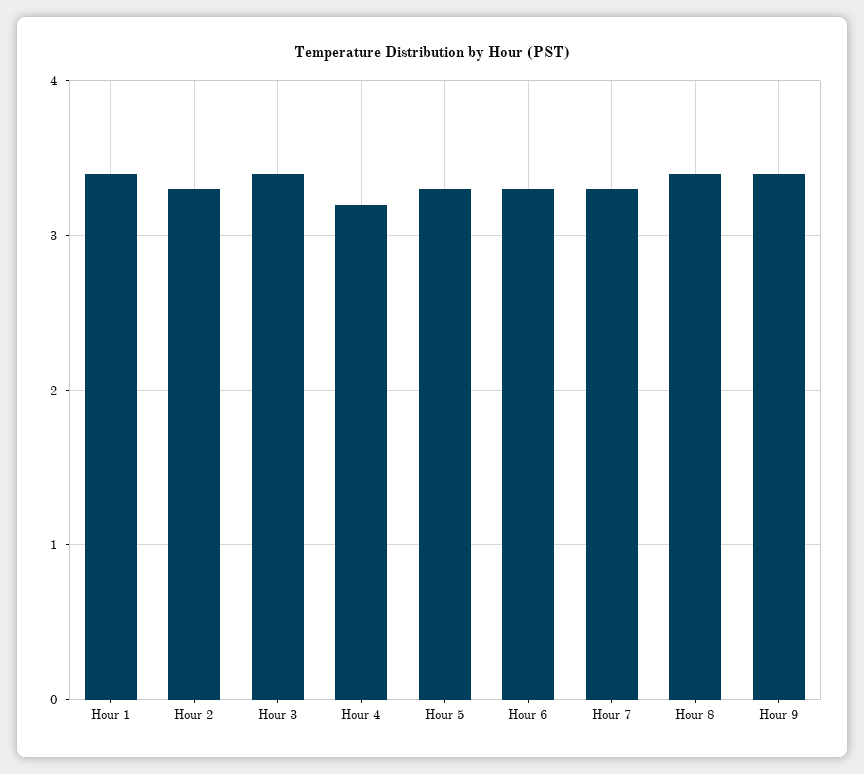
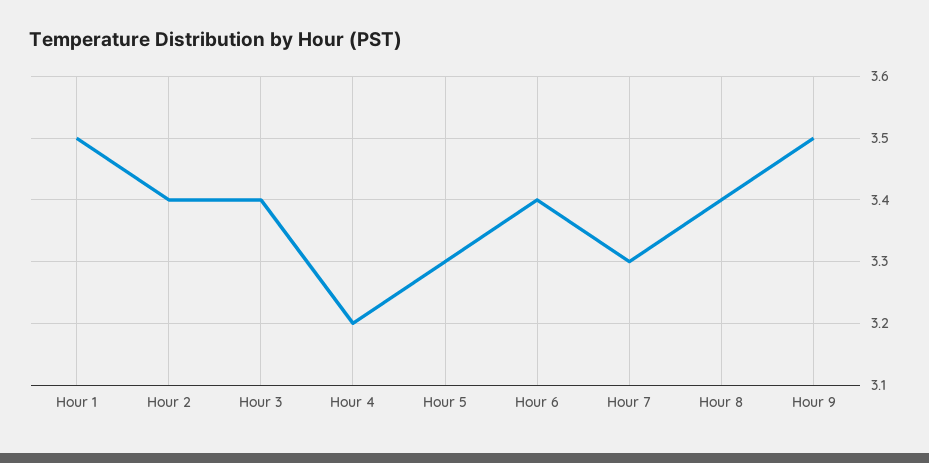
  {
-   "Hour 1": 3.4,
+   "Hour 1": 3.5,
-   "Hour 2": 3.3,
+   "Hour 2": 3.4,
    "Hour 3": 3.4,
    "Hour 4": 3.2,
    "Hour 5": 3.3,
-   "Hour 6": 3.3,
+   "Hour 6": 3.4,
    "Hour 7": 3.3,
    "Hour 8": 3.4,
-   "Hour 9": 3.4
+   "Hour 9": 3.5
  }

